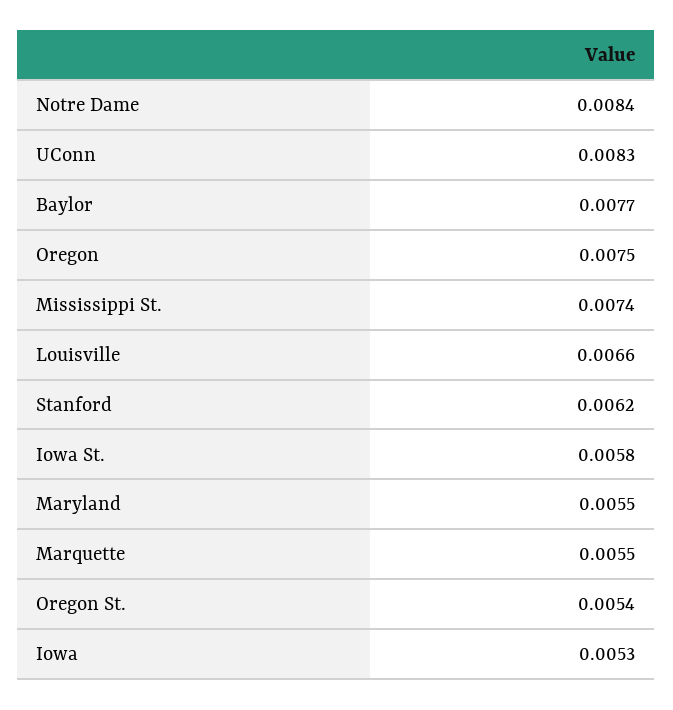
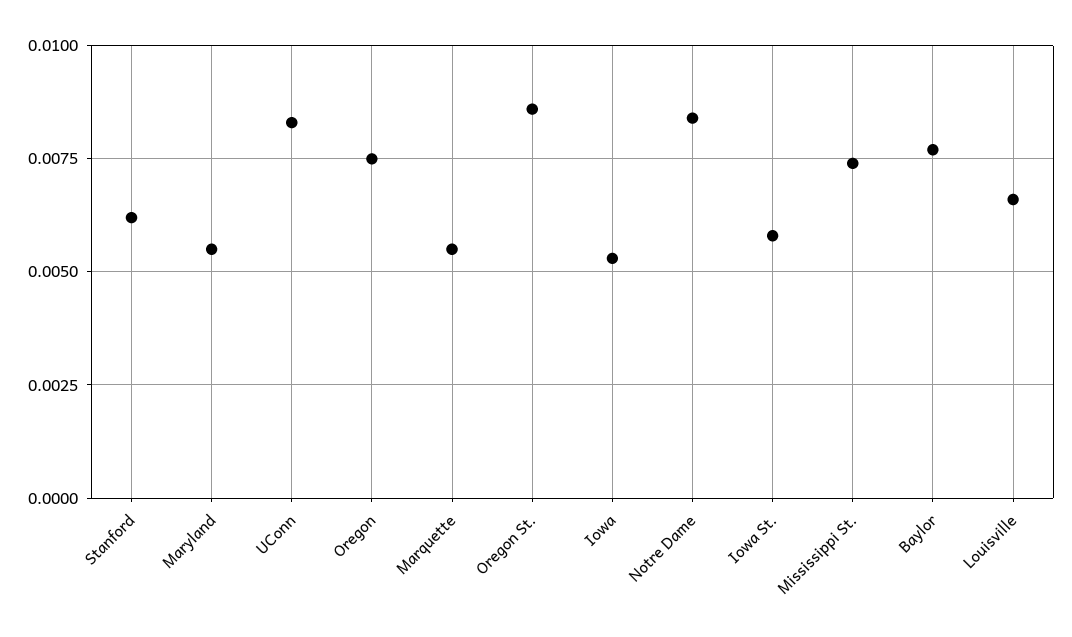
  {
    "Notre Dame": 0.0084,
    "UConn": 0.0083,
    "Baylor": 0.0077,
    "Oregon": 0.0075,
    "Mississippi St.": 0.0074,
    "Louisville": 0.0066,
    "Stanford": 0.0062,
    "Iowa St.": 0.0058,
    "Maryland": 0.0055,
    "Marquette": 0.0055,
-   "Oregon St.": 0.0054,
+   "Oregon St.": 0.0085,
    "Iowa": 0.0053
  }

